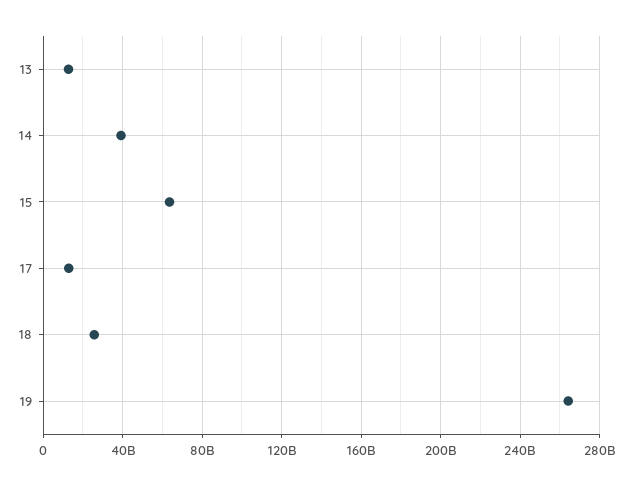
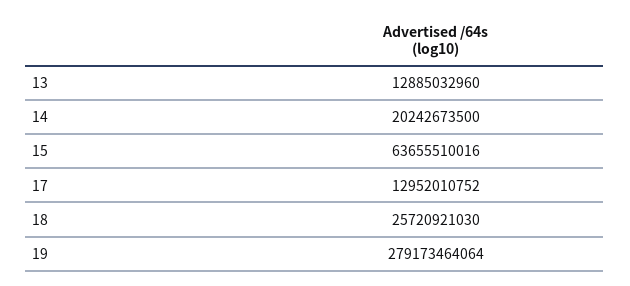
  {
    "13": 12885032960,
-   "14": 40000000000,
+   "14": 20242673500,
    "15": 63655510016,
    "17": 12952010752,
    "18": 25720921030,
-   "19": 265000000000
+   "19": 279173464064
  }

